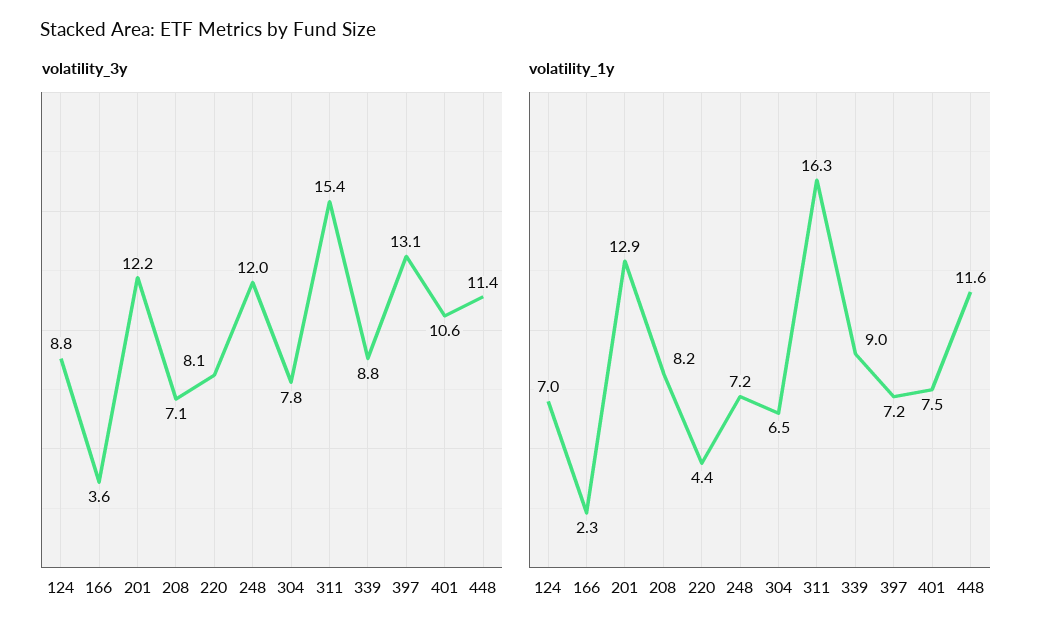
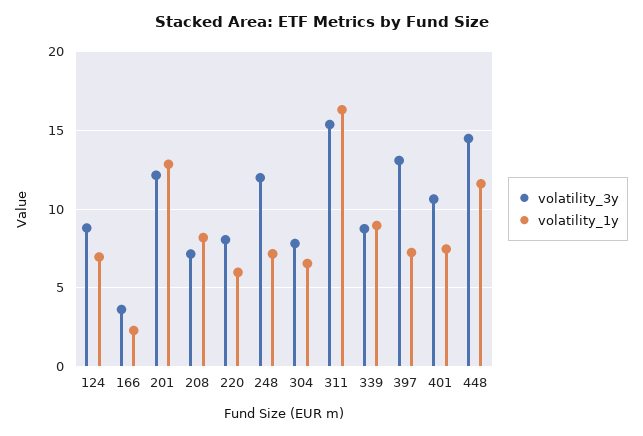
  {
    "volatility_3y": {
      "124": 8.8,
      "166": 3.6,
      "201": 12.2,
      "208": 7.1,
      "220": 8.1,
      "248": 12,
      "304": 7.8,
      "311": 15.4,
      "339": 8.8,
      "397": 13.1,
      "401": 10.6,
-     "448": 11.4
+     "448": 14.5
    },
    "volatility_1y": {
      "124": 7,
      "166": 2.3,
      "201": 12.9,
      "208": 8.2,
-     "220": 4.4,
+     "220": 6,
      "248": 7.2,
      "304": 6.5,
      "311": 16.3,
      "339": 9,
      "397": 7.2,
      "401": 7.5,
      "448": 11.6
    }
  }

